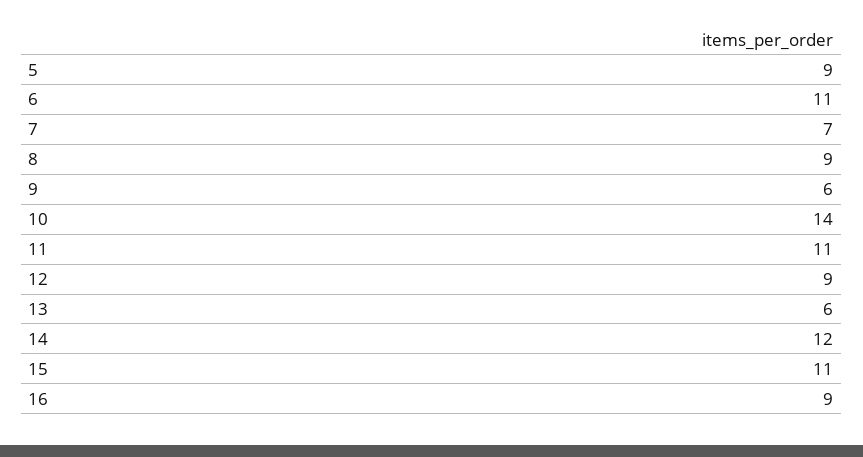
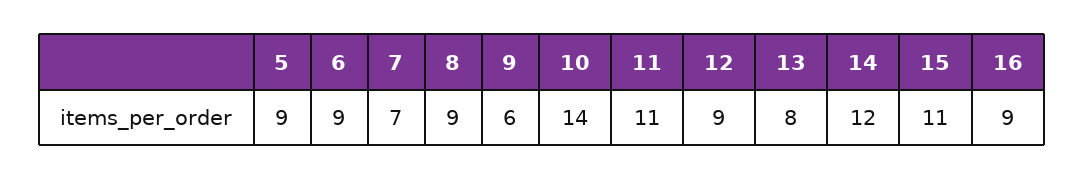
  {
    "5": 9,
-   "6": 11,
+   "6": 9,
    "7": 7,
    "8": 9,
    "9": 6,
    "10": 14,
    "11": 11,
    "12": 9,
-   "13": 6,
+   "13": 8,
    "14": 12,
    "15": 11,
    "16": 9
  }

